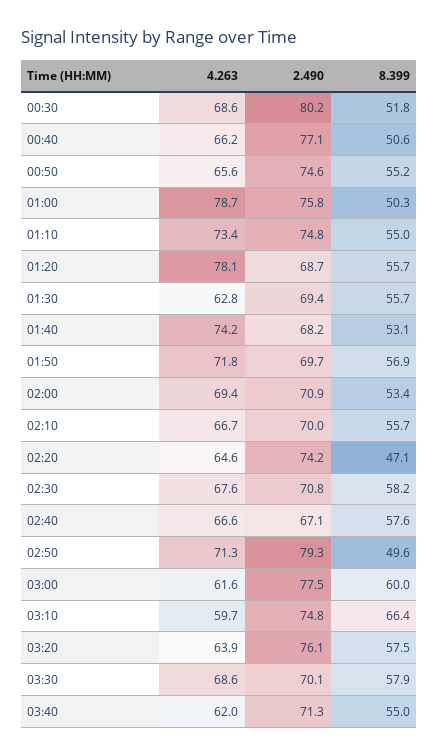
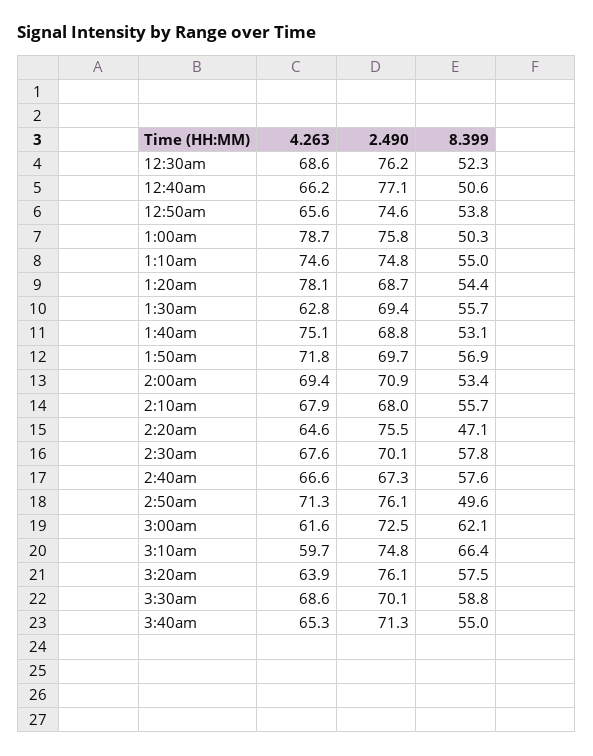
  {
    "4.263": {
      "00:30": 68.6,
      "00:40": 66.2,
      "00:50": 65.6,
      "01:00": 78.7,
-     "01:10": 73.4,
+     "01:10": 74.6,
      "01:20": 78.1,
      "01:30": 62.8,
-     "01:40": 74.2,
+     "01:40": 75.1,
      "01:50": 71.8,
      "02:00": 69.4,
-     "02:10": 66.7,
+     "02:10": 67.9,
      "02:20": 64.6,
      "02:30": 67.6,
      "02:40": 66.6,
      "02:50": 71.3,
      "03:00": 61.6,
      "03:10": 59.7,
      "03:20": 63.9,
      "03:30": 68.6,
-     "03:40": 62
+     "03:40": 65.3
    },
    "2.490": {
-     "00:30": 80.2,
+     "00:30": 76.2,
      "00:40": 77.1,
      "00:50": 74.6,
      "01:00": 75.8,
      "01:10": 74.8,
      "01:20": 68.7,
      "01:30": 69.4,
-     "01:40": 68.2,
+     "01:40": 68.8,
      "01:50": 69.7,
      "02:00": 70.9,
-     "02:10": 70,
+     "02:10": 68,
-     "02:20": 74.2,
+     "02:20": 75.5,
-     "02:30": 70.8,
+     "02:30": 70.1,
-     "02:40": 67.1,
+     "02:40": 67.3,
-     "02:50": 79.3,
+     "02:50": 76.1,
-     "03:00": 77.5,
+     "03:00": 72.5,
      "03:10": 74.8,
      "03:20": 76.1,
      "03:30": 70.1,
      "03:40": 71.3
    },
    "8.399": {
-     "00:30": 51.8,
+     "00:30": 52.3,
      "00:40": 50.6,
-     "00:50": 55.2,
+     "00:50": 53.8,
      "01:00": 50.3,
      "01:10": 55,
-     "01:20": 55.7,
+     "01:20": 54.4,
      "01:30": 55.7,
      "01:40": 53.1,
      "01:50": 56.9,
      "02:00": 53.4,
      "02:10": 55.7,
      "02:20": 47.1,
-     "02:30": 58.2,
+     "02:30": 57.8,
      "02:40": 57.6,
      "02:50": 49.6,
-     "03:00": 60,
+     "03:00": 62.1,
      "03:10": 66.4,
      "03:20": 57.5,
-     "03:30": 57.9,
+     "03:30": 58.8,
      "03:40": 55
    }
  }

